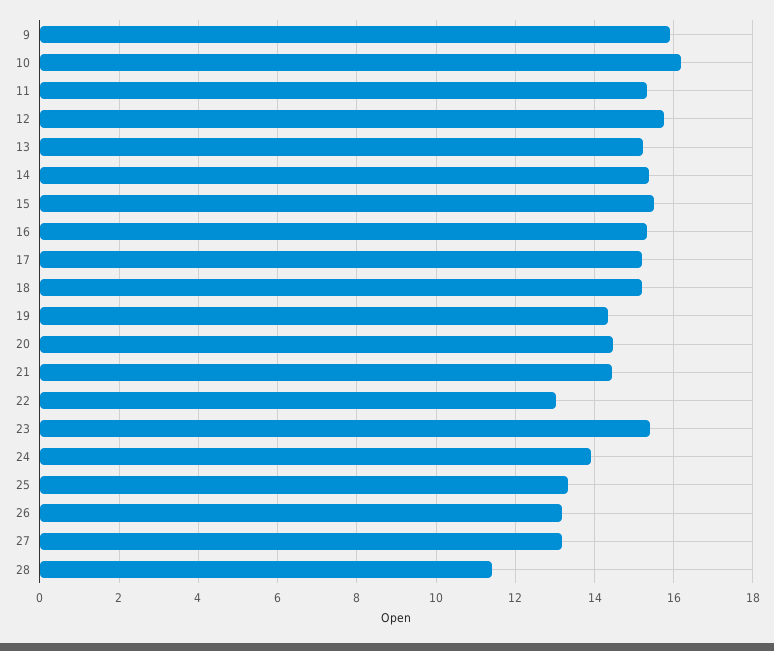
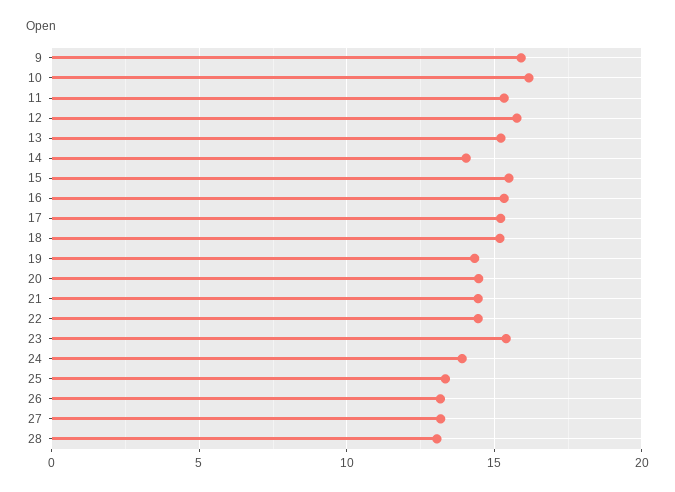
  {
    "9": 16,
    "10": 16.2,
    "11": 15.4,
    "12": 15.8,
    "13": 15.2,
-   "14": 15.4,
+   "14": 14,
    "15": 15.4,
    "16": 15.4,
    "17": 15.2,
    "18": 15.2,
    "19": 14.4,
    "20": 14.4,
    "21": 14.4,
-   "22": 13,
+   "22": 14.5,
    "23": 15.4,
    "24": 14,
    "25": 13.4,
    "26": 13.2,
    "27": 13.2,
-   "28": 11.4
+   "28": 13
  }

